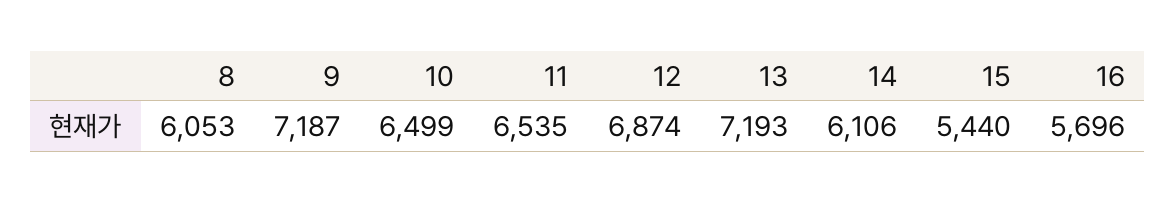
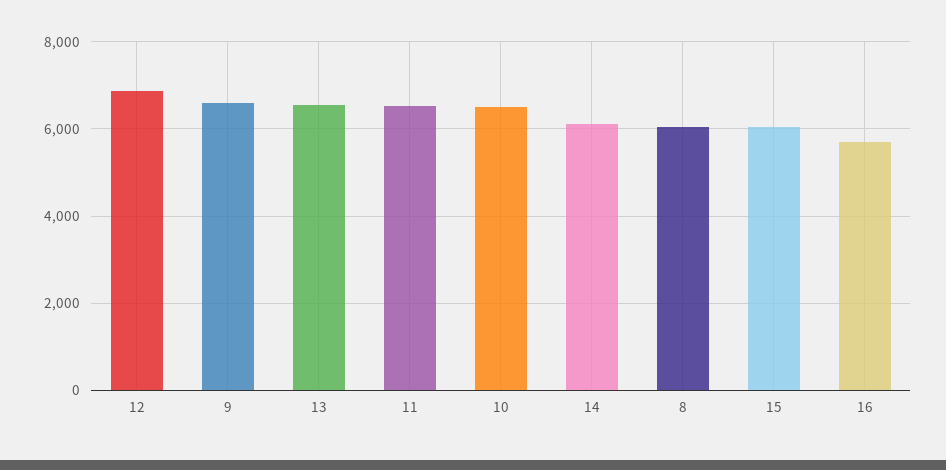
  {
    "8": 6053,
-   "9": 7187,
+   "9": 6600,
    "10": 6499,
    "11": 6535,
    "12": 6874,
-   "13": 7193,
+   "13": 6600,
    "14": 6106,
-   "15": 5440,
+   "15": 6000,
    "16": 5696
  }

